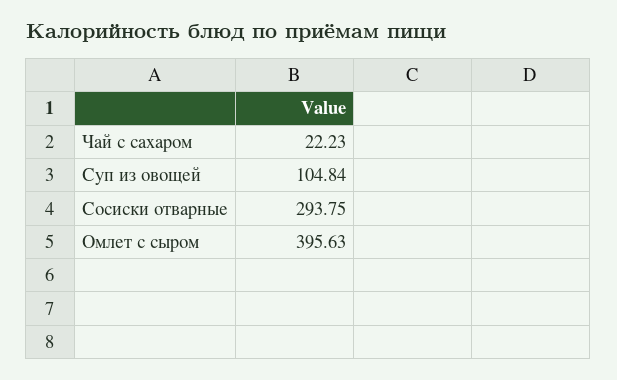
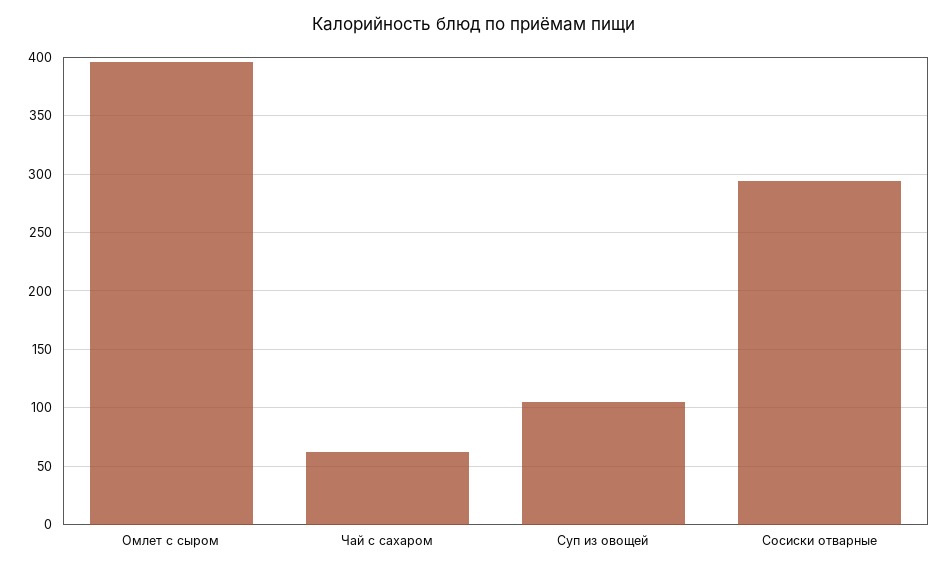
  {
-   "Чай с сахаром": 22.23,
+   "Чай с сахаром": 60,
    "Суп из овощей": 104.84,
    "Сосиски отварные": 293.75,
    "Омлет с сыром": 395.63
  }

